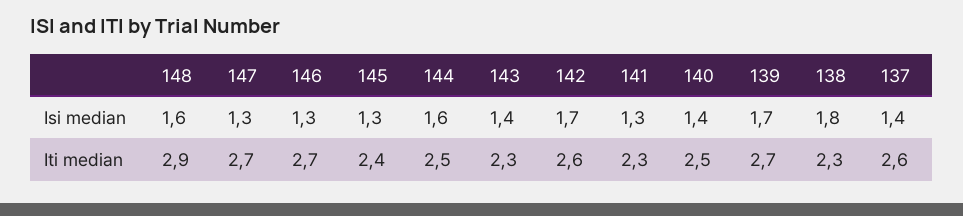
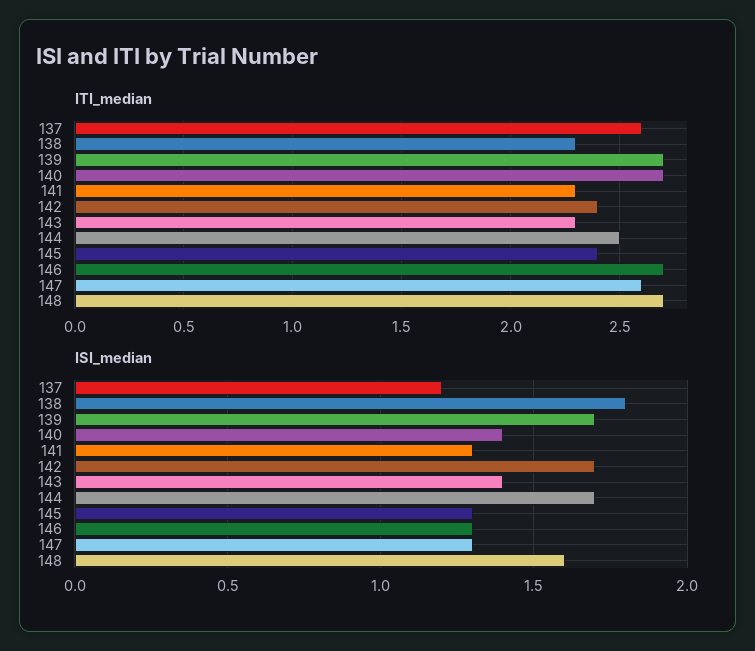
  {
    "Isi median": {
      "148": 1.6,
      "147": 1.3,
      "146": 1.3,
      "145": 1.3,
-     "144": 1.6,
+     "144": 1.7,
      "143": 1.4,
      "142": 1.7,
      "141": 1.3,
      "140": 1.4,
      "139": 1.7,
      "138": 1.8,
-     "137": 1.4
+     "137": 1.2
    },
    "Iti median": {
-     "148": 2.9,
+     "148": 2.7,
-     "147": 2.7,
+     "147": 2.6,
      "146": 2.7,
      "145": 2.4,
      "144": 2.5,
      "143": 2.3,
-     "142": 2.6,
+     "142": 2.4,
      "141": 2.3,
-     "140": 2.5,
+     "140": 2.7,
      "139": 2.7,
      "138": 2.3,
      "137": 2.6
    }
  }

